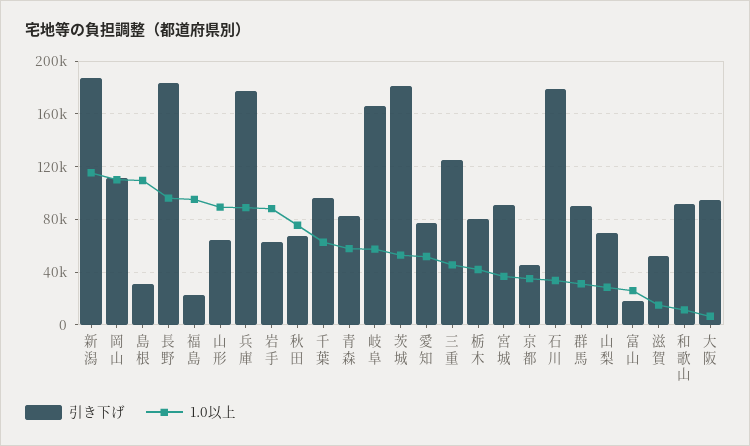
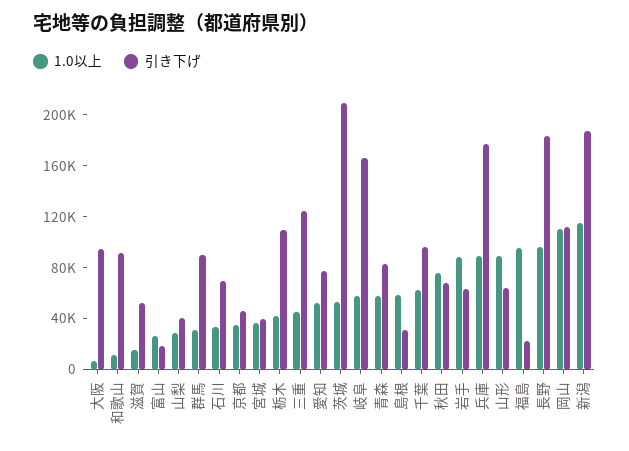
  {
    "引き下げ": {
      "新潟": 185000,
      "岡山": 110000,
      "島根": 30000,
      "長野": 185000,
      "福島": 20000,
      "山形": 65000,
      "兵庫": 175000,
      "岩手": 65000,
      "秋田": 70000,
      "千葉": 95000,
      "青森": 85000,
      "岐阜": 165000,
-     "茨城": 180000,
+     "茨城": 210000,
      "愛知": 75000,
      "三重": 125000,
-     "栃木": 80000,
+     "栃木": 110000,
-     "宮城": 90000,
+     "宮城": 40000,
      "京都": 45000,
-     "石川": 180000,
+     "石川": 70000,
      "群馬": 90000,
-     "山梨": 70000,
+     "山梨": 40000,
      "富山": 20000,
      "滋賀": 50000,
      "和歌山": 90000,
      "大阪": 95000
    },
    "1.0以上": {
      "新潟": 115000,
      "岡山": 110000,
-     "島根": 110000,
+     "島根": 60000,
      "長野": 95000,
      "福島": 95000,
      "山形": 90000,
      "兵庫": 90000,
      "岩手": 90000,
      "秋田": 75000,
      "千葉": 65000,
      "青森": 60000,
      "岐阜": 60000,
      "茨城": 55000,
      "愛知": 50000,
      "三重": 45000,
      "栃木": 40000,
      "宮城": 35000,
      "京都": 35000,
      "石川": 35000,
      "群馬": 30000,
      "山梨": 30000,
      "富山": 25000,
      "滋賀": 15000,
      "和歌山": 10000,
      "大阪": 5000
    }
  }

